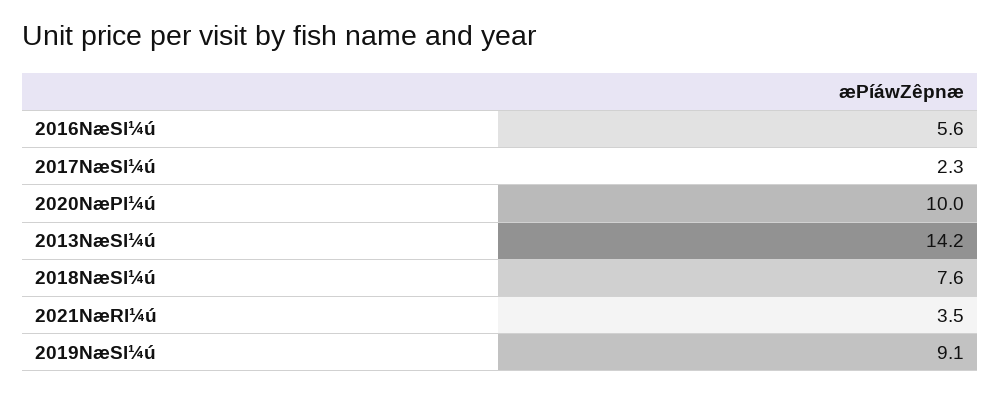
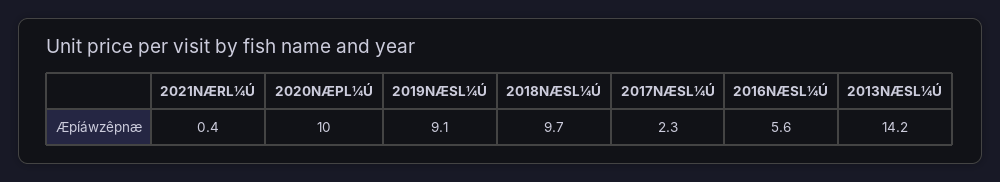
  {
    "2016NæSl¼ú": 5.6,
    "2017NæSl¼ú": 2.3,
    "2020NæPl¼ú": 10,
    "2013NæSl¼ú": 14.2,
-   "2018NæSl¼ú": 7.6,
+   "2018NæSl¼ú": 9.7,
-   "2021NæRl¼ú": 3.5,
+   "2021NæRl¼ú": 0.4,
    "2019NæSl¼ú": 9.1
  }

